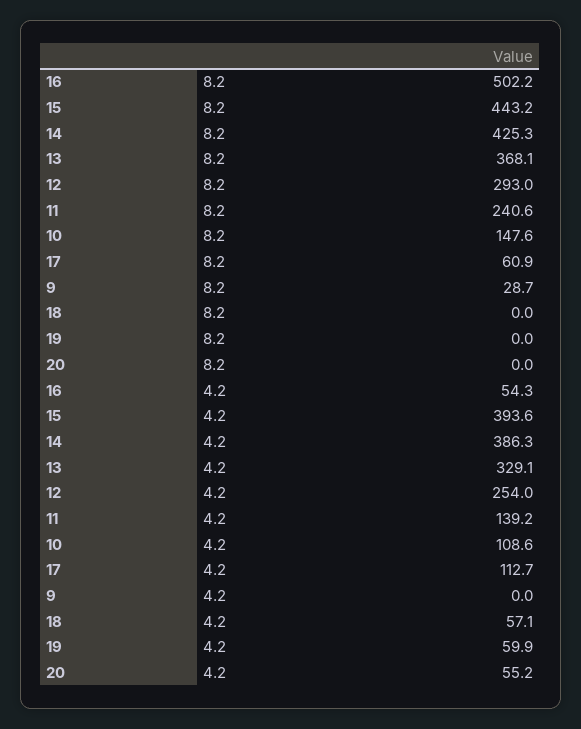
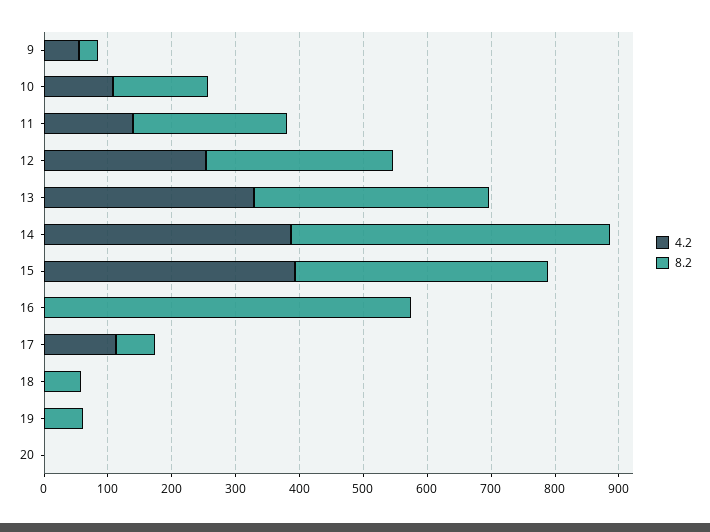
  {
    "8.2": {
-     "16": 502.2,
+     "16": 580,
-     "15": 443.2,
+     "15": 400,
-     "14": 425.3,
+     "14": 500,
      "13": 368.1,
      "12": 293,
      "11": 240.6,
      "10": 147.6,
      "17": 60.9,
      "9": 28.7,
-     "18": 0,
+     "18": 60,
-     "19": 0,
+     "19": 60,
      "20": 0
    },
    "4.2": {
-     "16": 54.3,
+     "16": 0,
      "15": 393.6,
      "14": 386.3,
      "13": 329.1,
      "12": 254,
      "11": 139.2,
      "10": 108.6,
      "17": 112.7,
-     "9": 0,
+     "9": 60,
-     "18": 57.1,
+     "18": 0,
-     "19": 59.9,
+     "19": 0,
-     "20": 55.2
+     "20": 0
    }
  }

